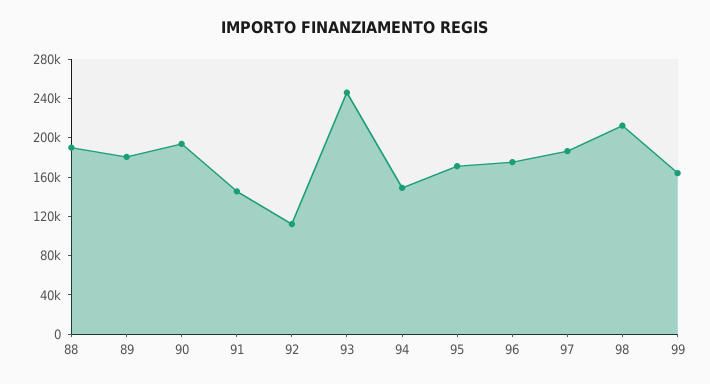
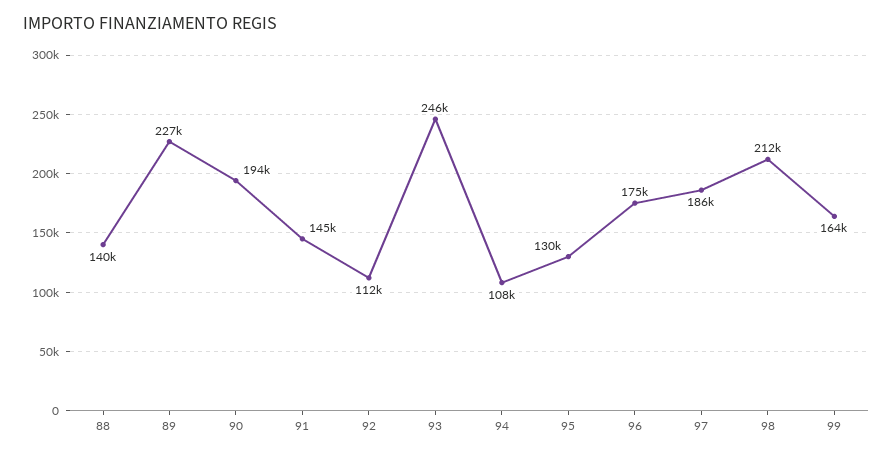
  {
-   "88": 190000,
+   "88": 140000,
-   "89": 180000,
+   "89": 227000,
    "90": 194000,
    "91": 145000,
    "92": 112000,
    "93": 246000,
-   "94": 150000,
+   "94": 108000,
-   "95": 170000,
+   "95": 130000,
    "96": 175000,
    "97": 186000,
    "98": 212000,
    "99": 164000
  }

